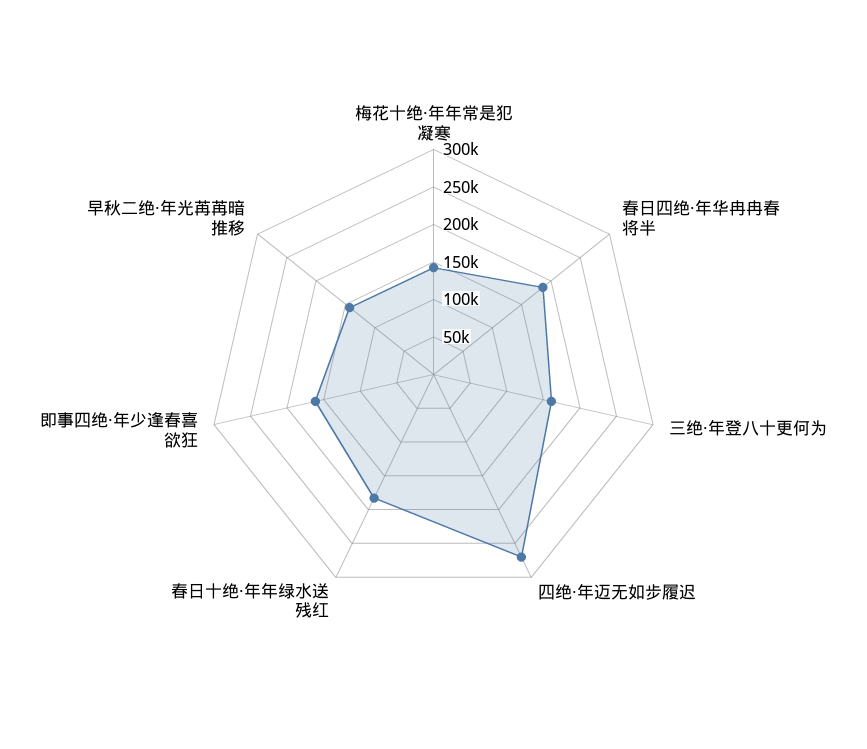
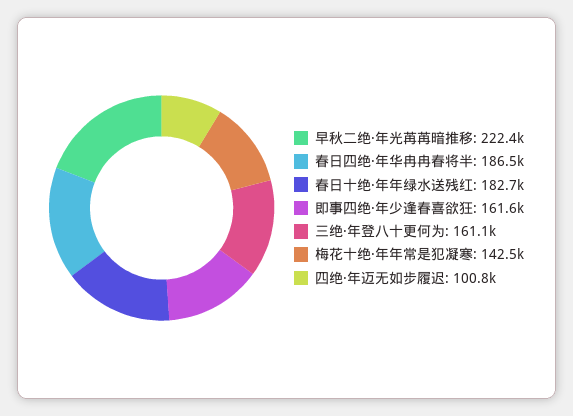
  {
    "梅花十绝·年年常是犯凝寒": 142500,
    "春日四绝·年华冉冉春将半": 186500,
    "三绝·年登八十更何为": 161100,
-   "四绝·年迈无如步履迟": 275000,
+   "四绝·年迈无如步履迟": 100800,
    "春日十绝·年年绿水送残红": 182700,
    "即事四绝·年少逢春喜欲狂": 161600,
-   "早秋二绝·年光苒苒暗推移": 150000
+   "早秋二绝·年光苒苒暗推移": 222400
  }

